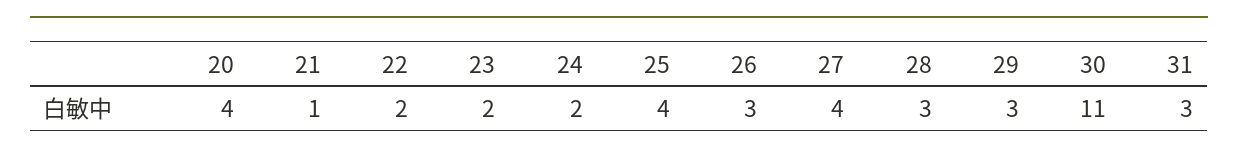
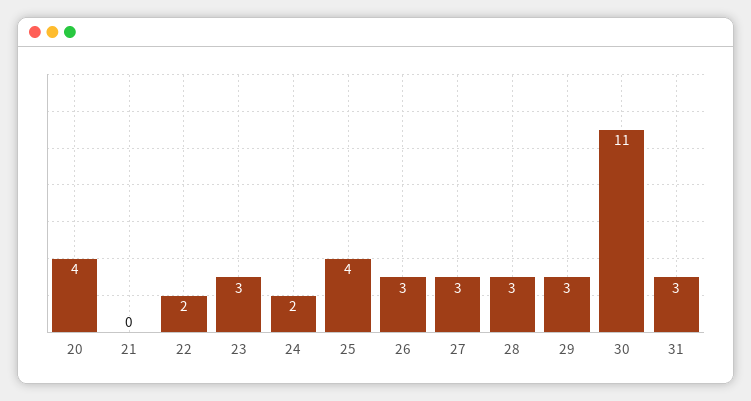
  {
    "20": 4,
-   "21": 1,
+   "21": 0,
    "22": 2,
-   "23": 2,
+   "23": 3,
    "24": 2,
    "25": 4,
    "26": 3,
-   "27": 4,
+   "27": 3,
    "28": 3,
    "29": 3,
    "30": 11,
    "31": 3
  }

